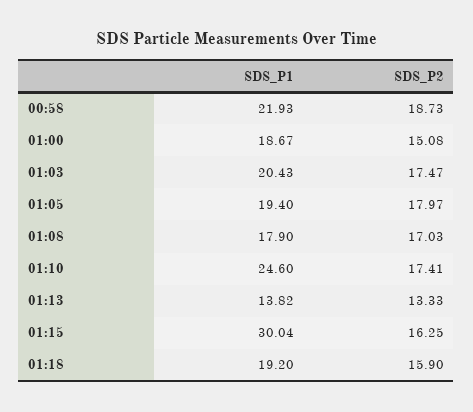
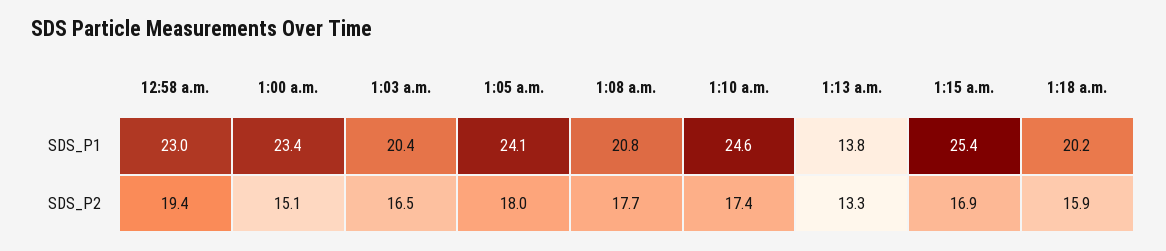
  {
    "SDS_P1": {
-     "00:58": 21.93,
+     "00:58": 23,
-     "01:00": 18.67,
+     "01:00": 23.4,
      "01:03": 20.43,
-     "01:05": 19.4,
+     "01:05": 24.1,
-     "01:08": 17.9,
+     "01:08": 20.8,
      "01:10": 24.6,
      "01:13": 13.82,
-     "01:15": 30.04,
+     "01:15": 25.4,
-     "01:18": 19.2
+     "01:18": 20.2
    },
    "SDS_P2": {
-     "00:58": 18.73,
+     "00:58": 19.4,
      "01:00": 15.08,
-     "01:03": 17.47,
+     "01:03": 16.5,
      "01:05": 17.97,
-     "01:08": 17.03,
+     "01:08": 17.7,
      "01:10": 17.41,
      "01:13": 13.33,
-     "01:15": 16.25,
+     "01:15": 16.9,
      "01:18": 15.9
    }
  }

